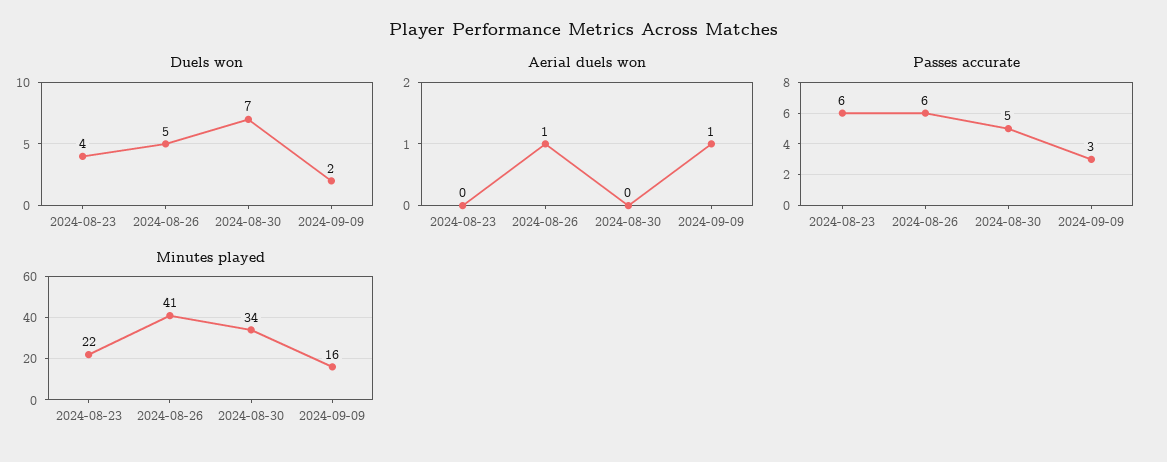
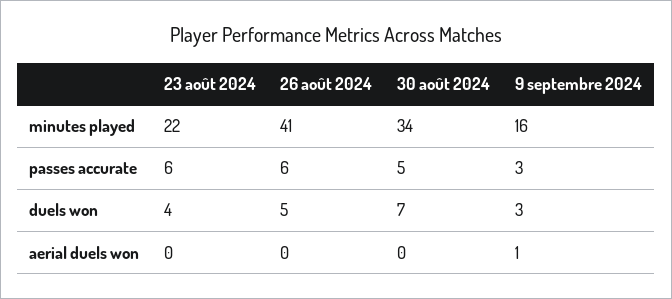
  {
    "Duels won": {
      "2024-08-23": 4,
      "2024-08-26": 5,
      "2024-08-30": 7,
-     "2024-09-09": 2
+     "2024-09-09": 3
    },
    "Aerial duels won": {
      "2024-08-23": 0,
-     "2024-08-26": 1,
+     "2024-08-26": 0,
      "2024-08-30": 0,
      "2024-09-09": 1
    },
    "Passes accurate": {
      "2024-08-23": 6,
      "2024-08-26": 6,
      "2024-08-30": 5,
      "2024-09-09": 3
    },
    "Minutes played": {
      "2024-08-23": 22,
      "2024-08-26": 41,
      "2024-08-30": 34,
      "2024-09-09": 16
    }
  }

